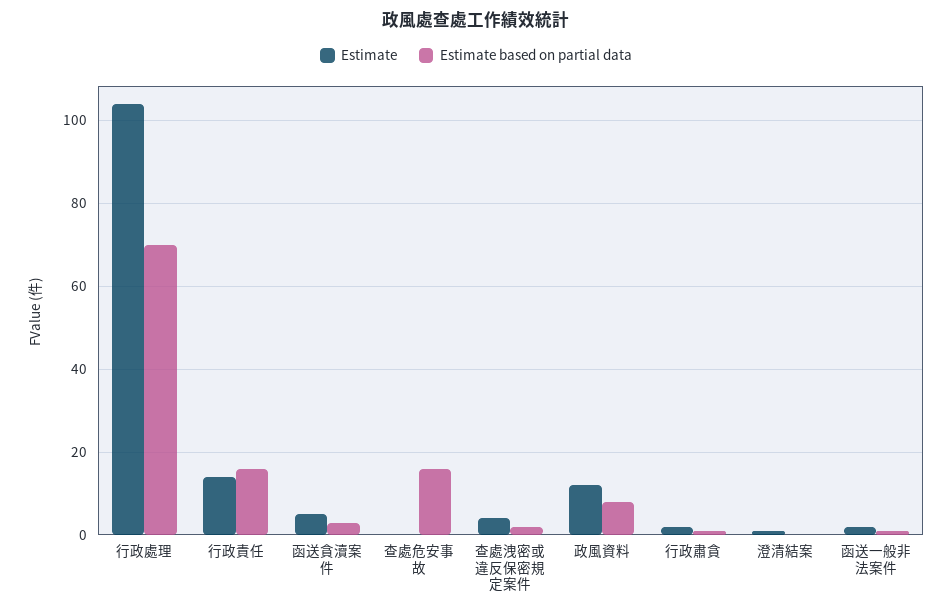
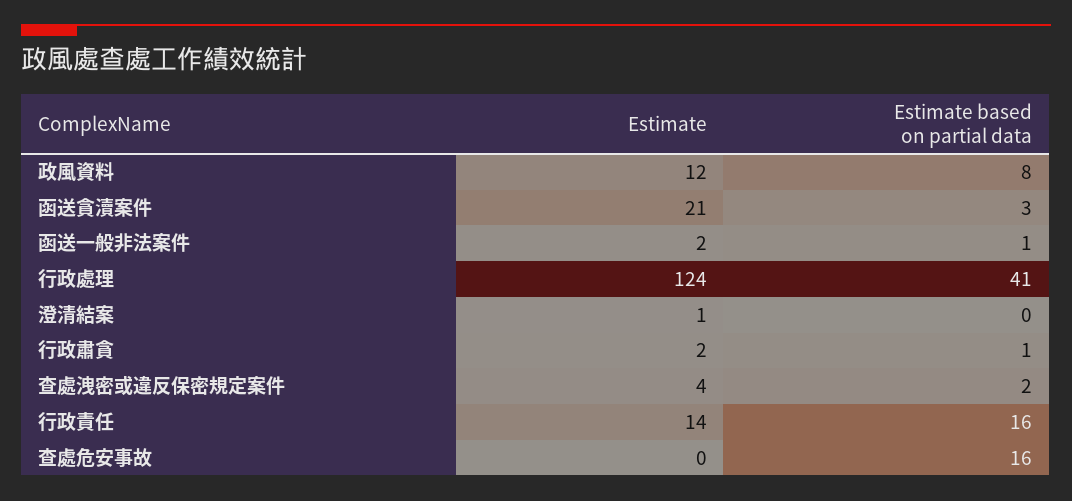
  {
    "Estimate": {
-     "行政處理": 105,
+     "行政處理": 124,
      "行政責任": 14,
-     "函送貪瀆案件": 5,
+     "函送貪瀆案件": 21,
      "查處危安事故": 0,
      "查處洩密或違反保密規定案件": 4,
      "政風資料": 12,
      "行政肅貪": 2,
      "澄清結案": 1,
      "函送一般非法案件": 2
    },
    "Estimate based on partial data": {
-     "行政處理": 70,
+     "行政處理": 41,
      "行政責任": 16,
      "函送貪瀆案件": 3,
      "查處危安事故": 16,
      "查處洩密或違反保密規定案件": 2,
      "政風資料": 8,
      "行政肅貪": 1,
      "澄清結案": 0,
      "函送一般非法案件": 1
    }
  }

